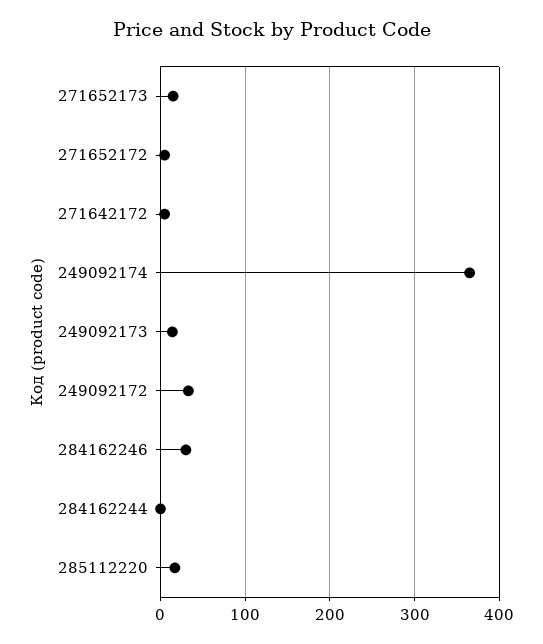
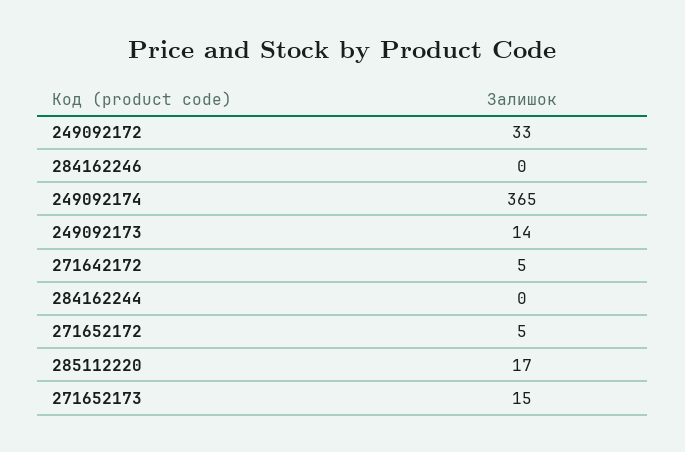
  {
    "271652173": 15,
    "271652172": 5,
    "271642172": 5,
    "249092174": 365,
    "249092173": 14,
    "249092172": 33,
-   "284162246": 30,
+   "284162246": 0,
    "284162244": 0,
    "285112220": 17
  }

